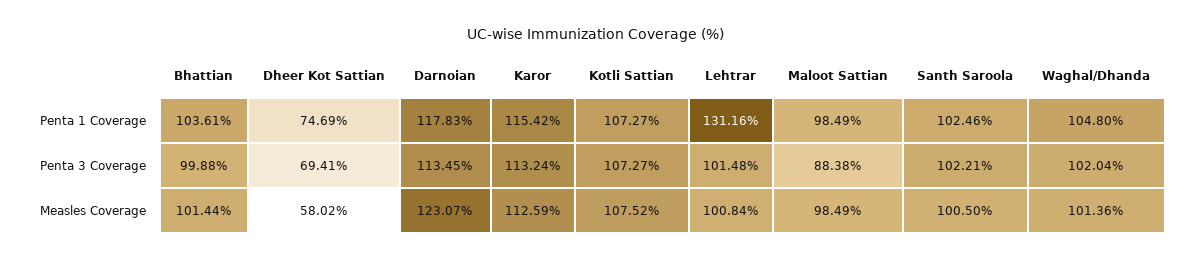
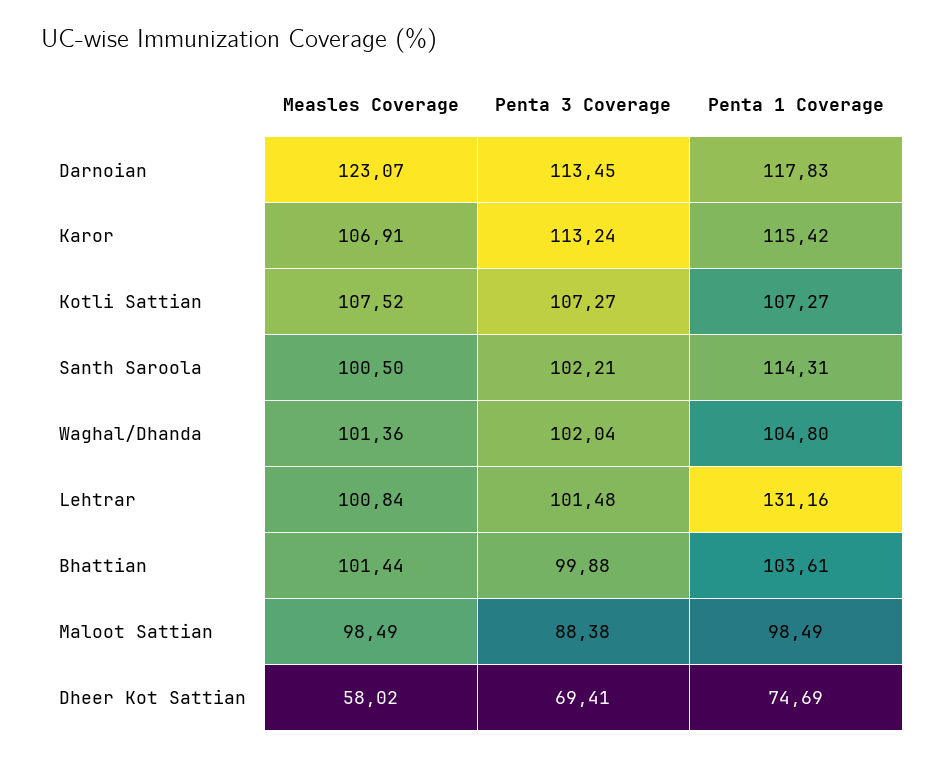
  {
    "Bhattian": {
      "Penta 1 Coverage": 103.61,
      "Penta 3 Coverage": 99.88,
      "Measles Coverage": 101.44
    },
    "Dheer Kot Sattian": {
      "Penta 1 Coverage": 74.69,
      "Penta 3 Coverage": 69.41,
      "Measles Coverage": 58.02
    },
    "Darnoian": {
      "Penta 1 Coverage": 117.83,
      "Penta 3 Coverage": 113.45,
      "Measles Coverage": 123.07
    },
    "Karor": {
      "Penta 1 Coverage": 115.42,
      "Penta 3 Coverage": 113.24,
-     "Measles Coverage": 112.59
+     "Measles Coverage": 106.91
    },
    "Kotli Sattian": {
      "Penta 1 Coverage": 107.27,
      "Penta 3 Coverage": 107.27,
      "Measles Coverage": 107.52
    },
    "Lehtrar": {
      "Penta 1 Coverage": 131.16,
      "Penta 3 Coverage": 101.48,
      "Measles Coverage": 100.84
    },
    "Maloot Sattian": {
      "Penta 1 Coverage": 98.49,
      "Penta 3 Coverage": 88.38,
      "Measles Coverage": 98.49
    },
    "Santh Saroola": {
-     "Penta 1 Coverage": 102.46,
+     "Penta 1 Coverage": 114.31,
      "Penta 3 Coverage": 102.21,
      "Measles Coverage": 100.5
    },
    "Waghal/Dhanda": {
      "Penta 1 Coverage": 104.8,
      "Penta 3 Coverage": 102.04,
      "Measles Coverage": 101.36
    }
  }

